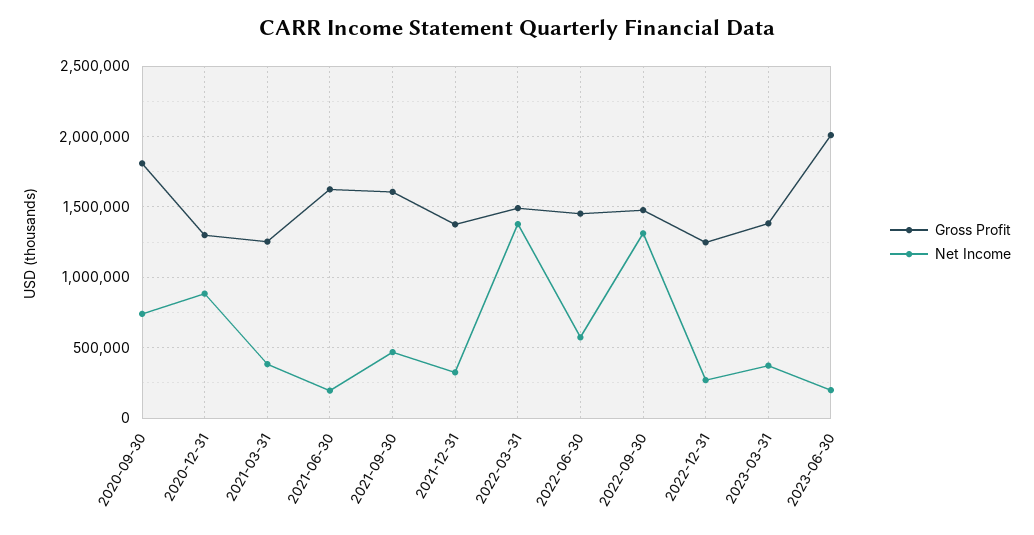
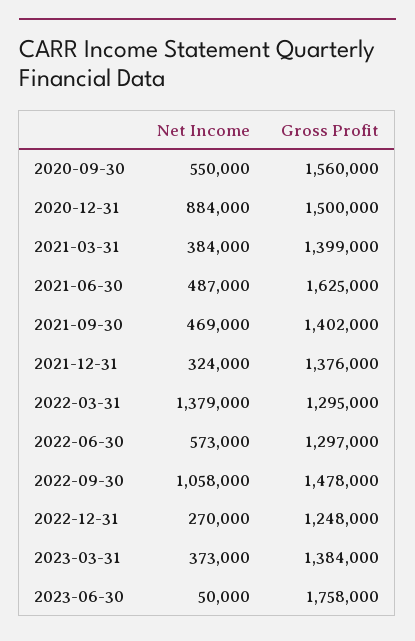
  {
    "Gross Profit": {
-     "2020-09-30": 1800000,
+     "2020-09-30": 1560000,
-     "2020-12-31": 1300000,
+     "2020-12-31": 1500000,
-     "2021-03-31": 1250000,
+     "2021-03-31": 1399000,
      "2021-06-30": 1625000,
-     "2021-09-30": 1600000,
+     "2021-09-30": 1402000,
      "2021-12-31": 1376000,
-     "2022-03-31": 1500000,
+     "2022-03-31": 1295000,
-     "2022-06-30": 1450000,
+     "2022-06-30": 1297000,
      "2022-09-30": 1478000,
      "2022-12-31": 1248000,
      "2023-03-31": 1384000,
-     "2023-06-30": 2000000
+     "2023-06-30": 1758000
    },
    "Net Income": {
-     "2020-09-30": 750000,
+     "2020-09-30": 550000,
      "2020-12-31": 884000,
      "2021-03-31": 384000,
-     "2021-06-30": 200000,
+     "2021-06-30": 487000,
      "2021-09-30": 469000,
      "2021-12-31": 324000,
      "2022-03-31": 1379000,
      "2022-06-30": 573000,
-     "2022-09-30": 1300000,
+     "2022-09-30": 1058000,
      "2022-12-31": 270000,
      "2023-03-31": 373000,
-     "2023-06-30": 200000
+     "2023-06-30": 50000
    }
  }

